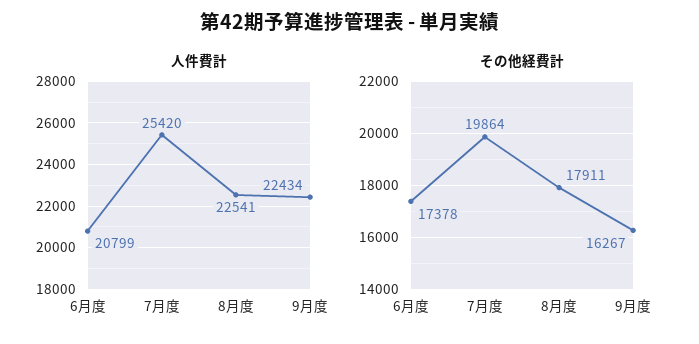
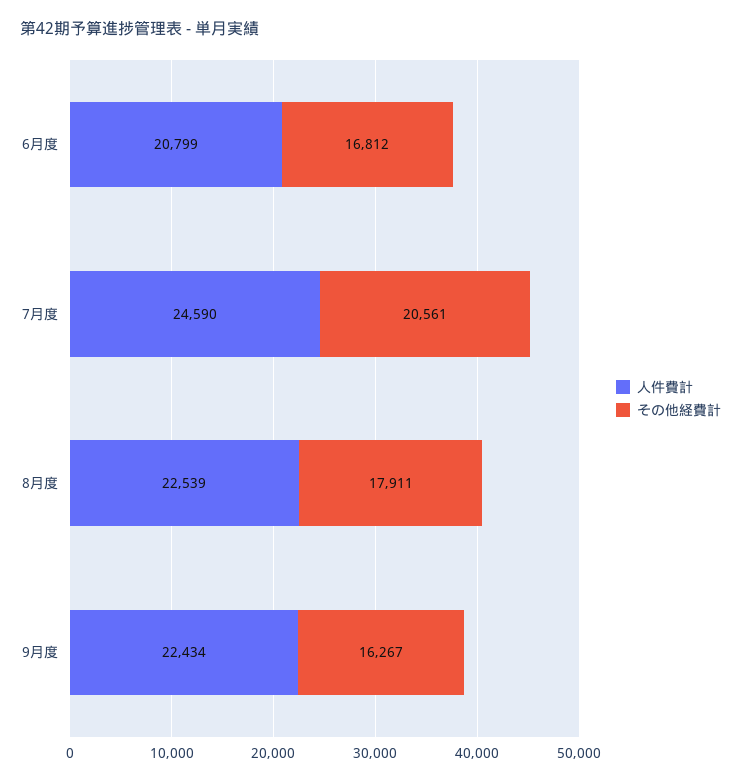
  {
    "人件費計": {
      "6月度": 20799,
-     "7月度": 25420,
+     "7月度": 24590,
-     "8月度": 22541,
+     "8月度": 22539,
      "9月度": 22434
    },
    "その他経費計": {
-     "6月度": 17378,
+     "6月度": 16812,
-     "7月度": 19864,
+     "7月度": 20561,
      "8月度": 17911,
      "9月度": 16267
    }
  }

